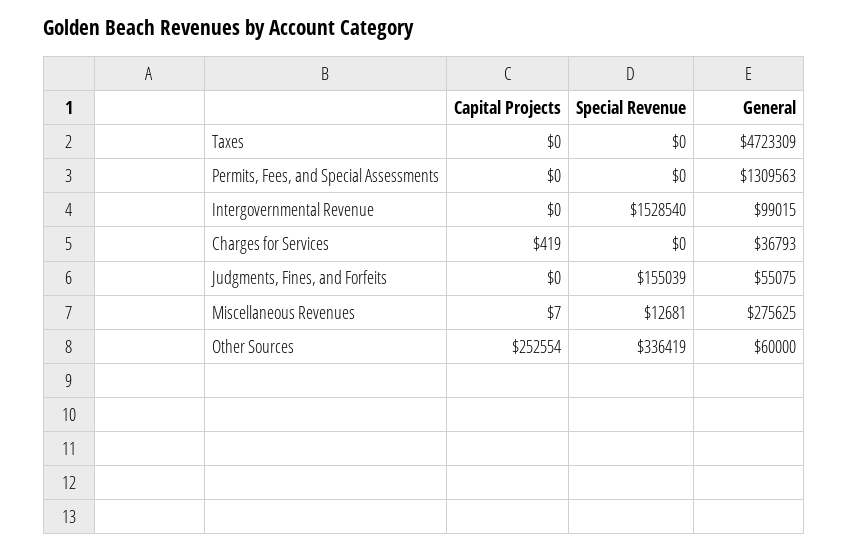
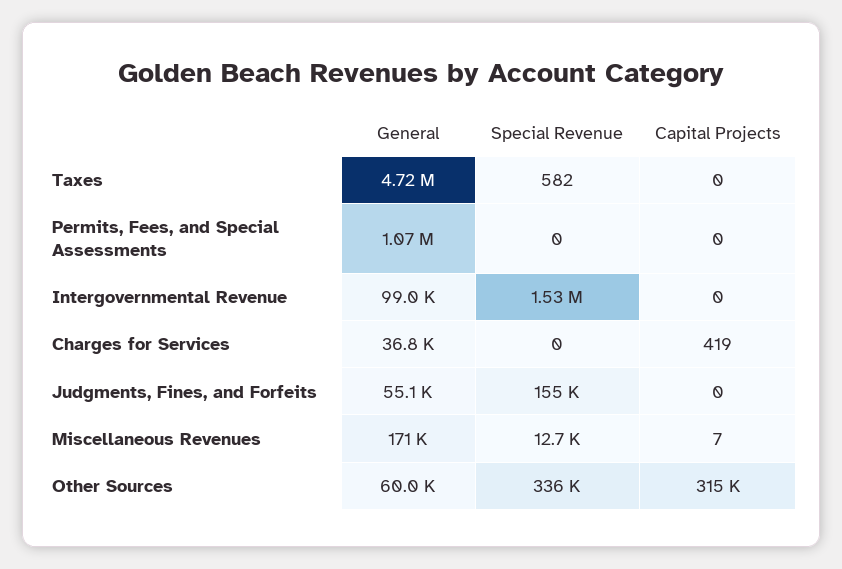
  {
    "Capital Projects": {
      "Taxes": 0,
      "Permits, Fees, and Special Assessments": 0,
      "Intergovernmental Revenue": 0,
      "Charges for Services": 419,
      "Judgments, Fines, and Forfeits": 0,
      "Miscellaneous Revenues": 7,
-     "Other Sources": 252554
+     "Other Sources": 315000
    },
    "Special Revenue": {
-     "Taxes": 0,
+     "Taxes": 582,
      "Permits, Fees, and Special Assessments": 0,
      "Intergovernmental Revenue": 1528540,
      "Charges for Services": 0,
      "Judgments, Fines, and Forfeits": 155039,
      "Miscellaneous Revenues": 12681,
      "Other Sources": 336419
    },
    "General": {
      "Taxes": 4723309,
-     "Permits, Fees, and Special Assessments": 1309563,
+     "Permits, Fees, and Special Assessments": 1070000,
      "Intergovernmental Revenue": 99015,
      "Charges for Services": 36793,
      "Judgments, Fines, and Forfeits": 55075,
-     "Miscellaneous Revenues": 275625,
+     "Miscellaneous Revenues": 171000,
      "Other Sources": 60000
    }
  }

